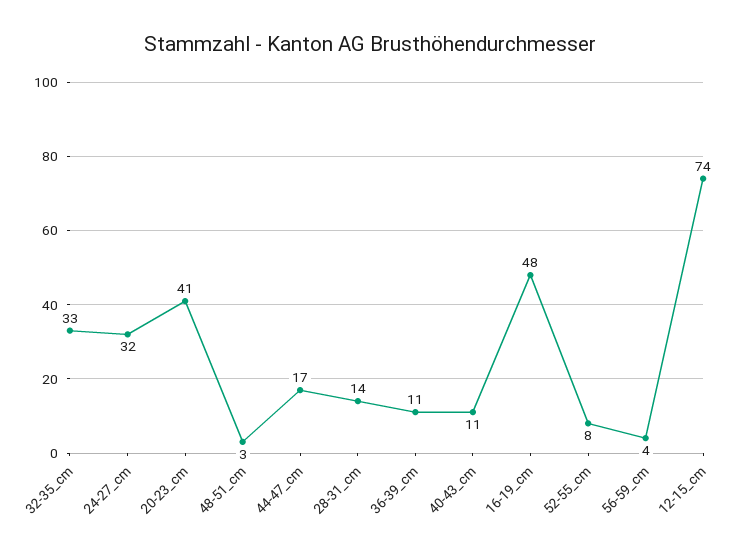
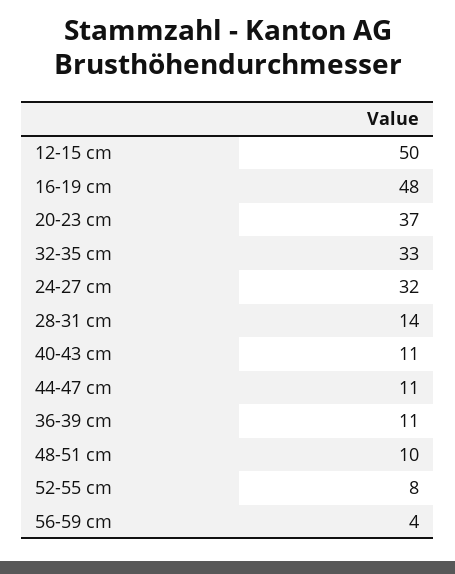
  {
    "32-35_cm": 33,
    "24-27_cm": 32,
-   "20-23_cm": 41,
+   "20-23_cm": 37,
-   "48-51_cm": 3,
+   "48-51_cm": 10,
-   "44-47_cm": 17,
+   "44-47_cm": 11,
    "28-31_cm": 14,
    "36-39_cm": 11,
    "40-43_cm": 11,
    "16-19_cm": 48,
    "52-55_cm": 8,
    "56-59_cm": 4,
-   "12-15_cm": 74
+   "12-15_cm": 50
  }

